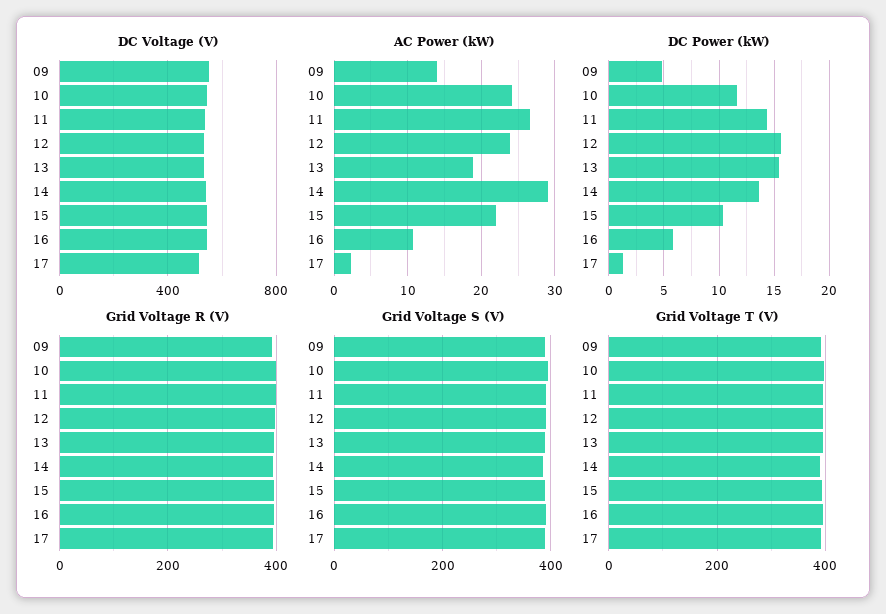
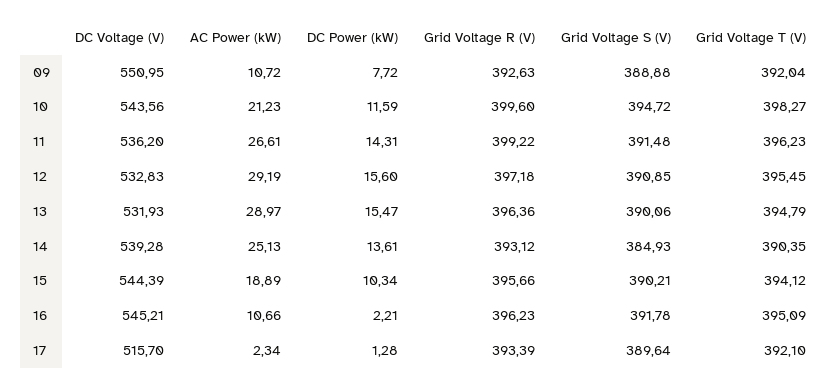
  {
    "DC Voltage (V)": {
      "09": 550.95,
      "10": 543.56,
      "11": 536.2,
      "12": 532.83,
      "13": 531.93,
      "14": 539.28,
      "15": 544.39,
      "16": 545.21,
      "17": 515.7
    },
    "AC Power (kW)": {
-     "09": 14,
+     "09": 10.72,
-     "10": 24,
+     "10": 21.23,
      "11": 26.61,
-     "12": 24,
+     "12": 29.19,
-     "13": 19,
+     "13": 28.97,
-     "14": 29,
+     "14": 25.13,
-     "15": 22,
+     "15": 18.89,
      "16": 10.66,
      "17": 2.34
    },
    "DC Power (kW)": {
-     "09": 5,
+     "09": 7.72,
      "10": 11.59,
      "11": 14.31,
      "12": 15.6,
      "13": 15.47,
      "14": 13.61,
      "15": 10.34,
-     "16": 6,
+     "16": 2.21,
      "17": 1.28
    },
    "Grid Voltage R (V)": {
      "09": 392.63,
      "10": 399.6,
      "11": 399.22,
      "12": 397.18,
      "13": 396.36,
      "14": 393.12,
      "15": 395.66,
      "16": 396.23,
      "17": 393.39
    },
    "Grid Voltage S (V)": {
      "09": 388.88,
      "10": 394.72,
      "11": 391.48,
      "12": 390.85,
      "13": 390.06,
      "14": 384.93,
      "15": 390.21,
      "16": 391.78,
      "17": 389.64
    },
    "Grid Voltage T (V)": {
      "09": 392.04,
      "10": 398.27,
      "11": 396.23,
      "12": 395.45,
      "13": 394.79,
      "14": 390.35,
      "15": 394.12,
      "16": 395.09,
      "17": 392.1
    }
  }

